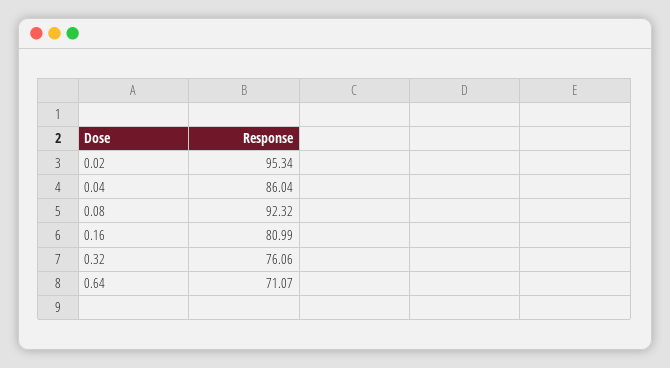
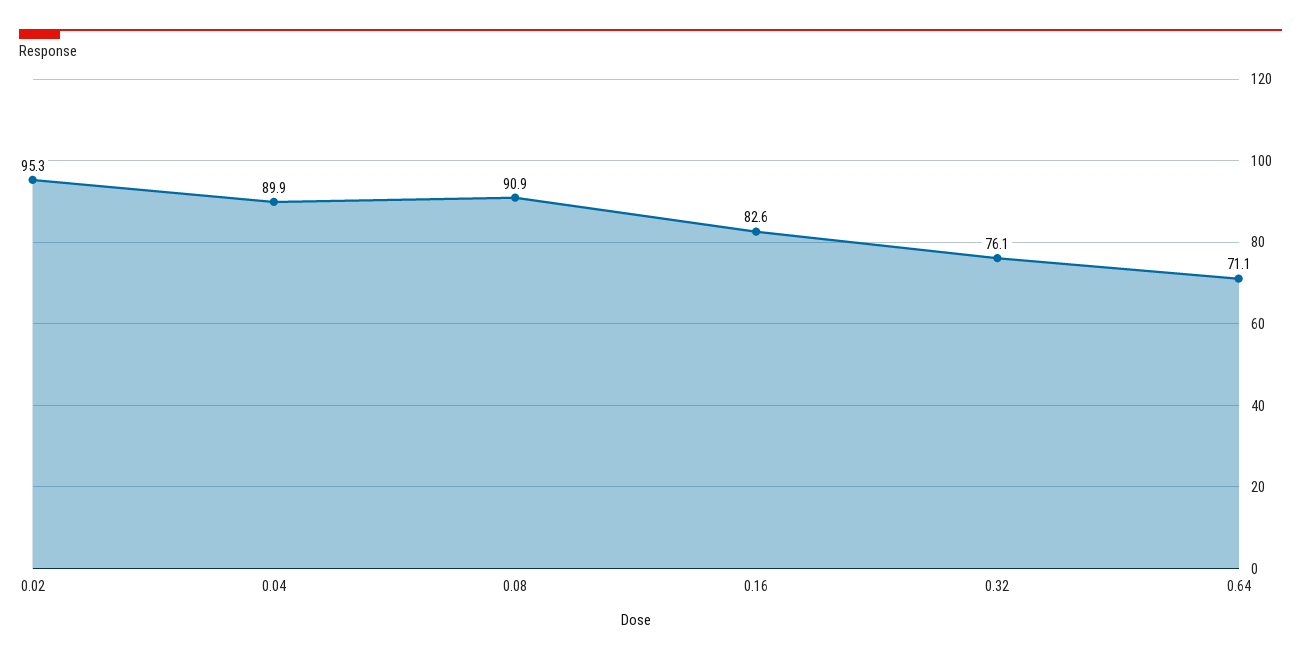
  {
    "0.02": 95.34,
-   "0.04": 86.04,
+   "0.04": 89.9,
-   "0.08": 92.32,
+   "0.08": 90.9,
-   "0.16": 80.99,
+   "0.16": 82.6,
    "0.32": 76.06,
    "0.64": 71.07
  }

